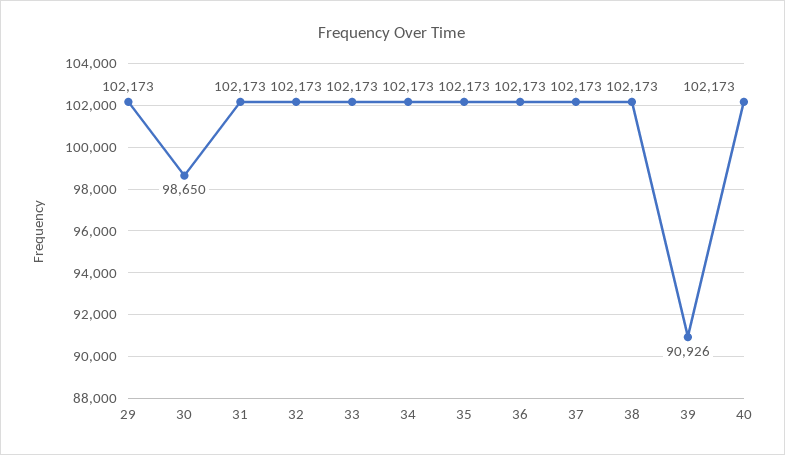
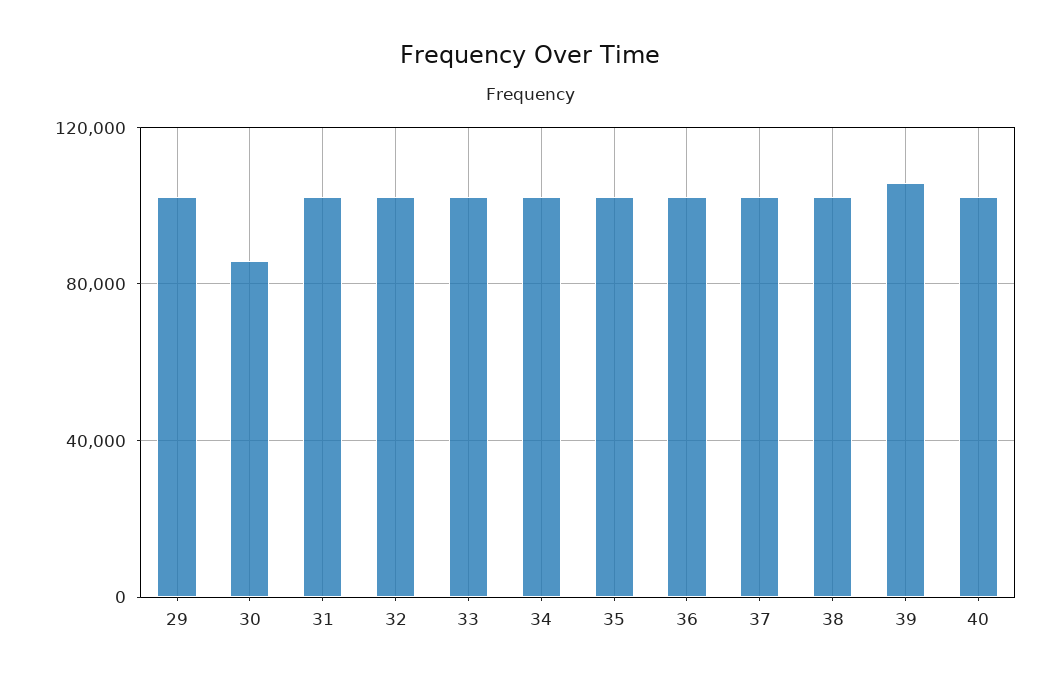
  {
    "29": 102173,
-   "30": 98650,
+   "30": 85000,
    "31": 102173,
    "32": 102173,
    "33": 102173,
    "34": 102173,
    "35": 102173,
    "36": 102173,
    "37": 102173,
    "38": 102173,
-   "39": 90926,
+   "39": 105000,
    "40": 102173
  }

